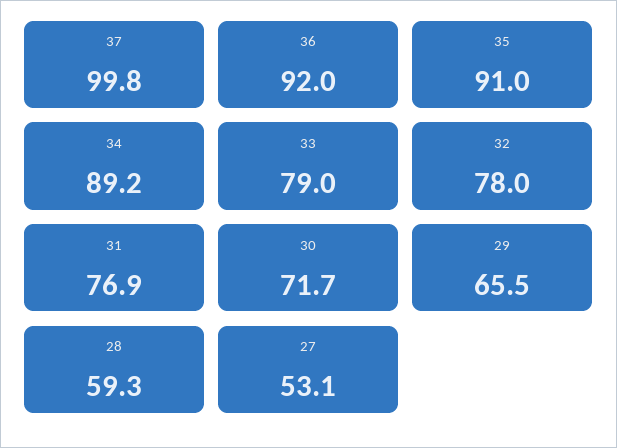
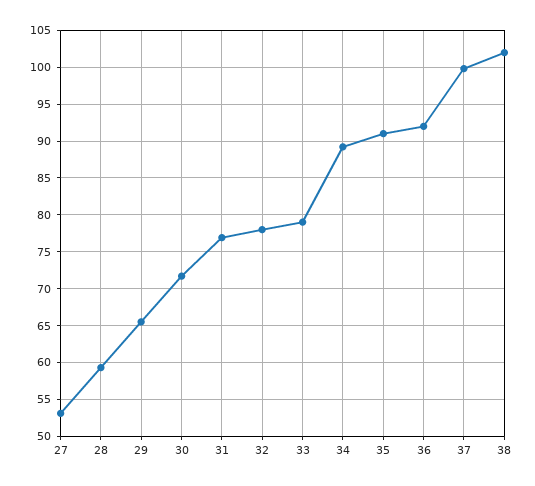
  {
    "37": 99.8,
    "36": 92,
    "35": 91,
    "34": 89.2,
    "33": 79,
    "32": 78,
    "31": 76.9,
    "30": 71.7,
    "29": 65.5,
    "28": 59.3,
-   "27": 53.1
+   "27": 53.1,
+   "38": 102
  }

